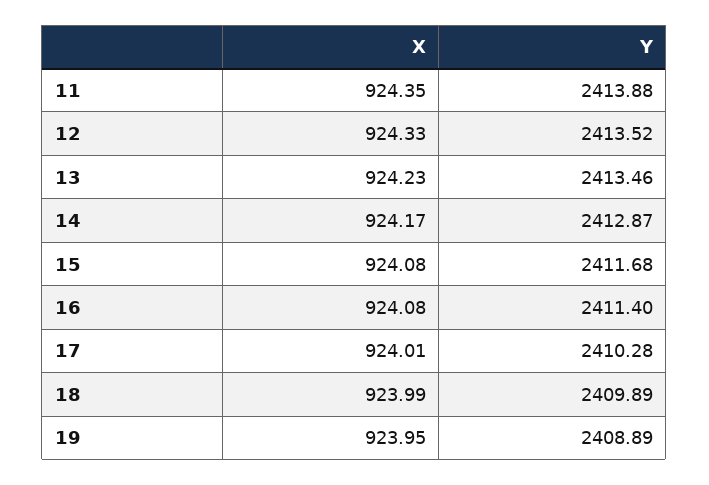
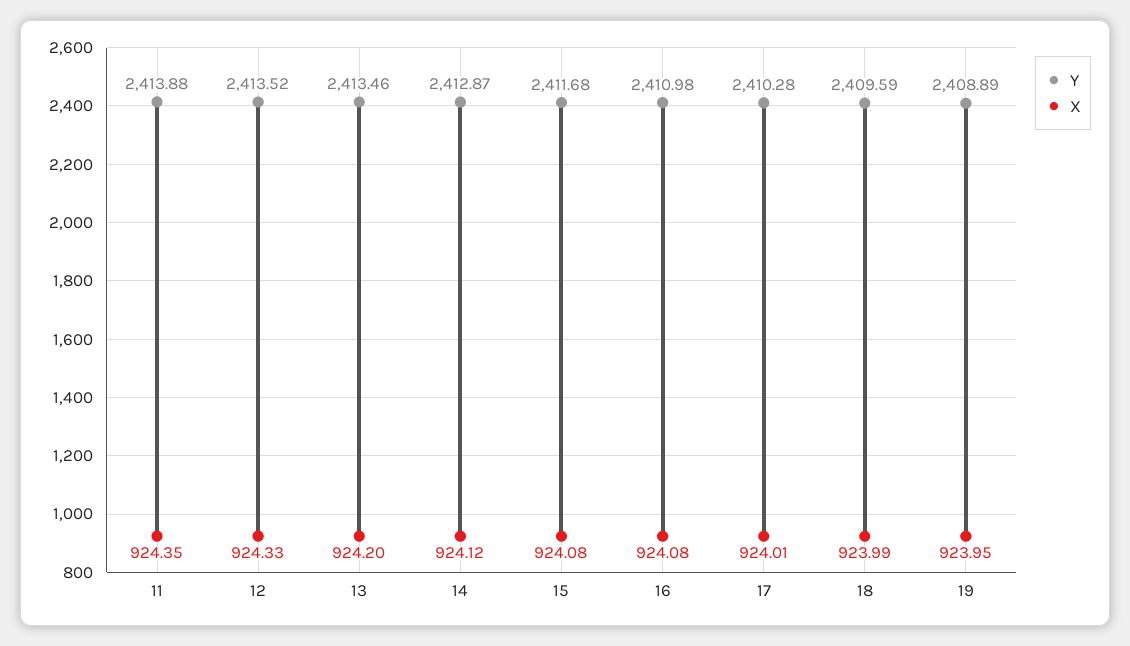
  {
    "X": {
      "11": 924.35,
      "12": 924.33,
-     "13": 924.23,
+     "13": 924.2,
-     "14": 924.17,
+     "14": 924.12,
      "15": 924.08,
      "16": 924.08,
      "17": 924.01,
      "18": 923.99,
      "19": 923.95
    },
    "Y": {
      "11": 2413.88,
      "12": 2413.52,
      "13": 2413.46,
      "14": 2412.87,
      "15": 2411.68,
-     "16": 2411.4,
+     "16": 2410.98,
      "17": 2410.28,
-     "18": 2409.89,
+     "18": 2409.59,
      "19": 2408.89
    }
  }

